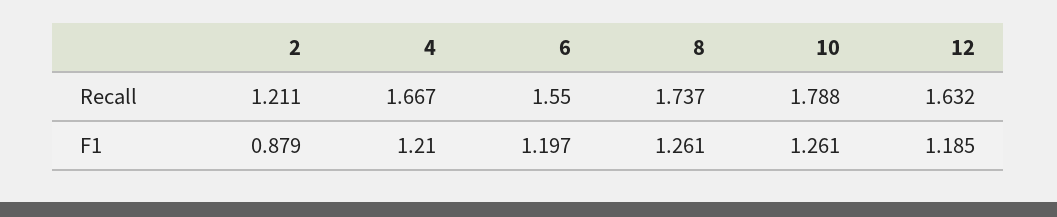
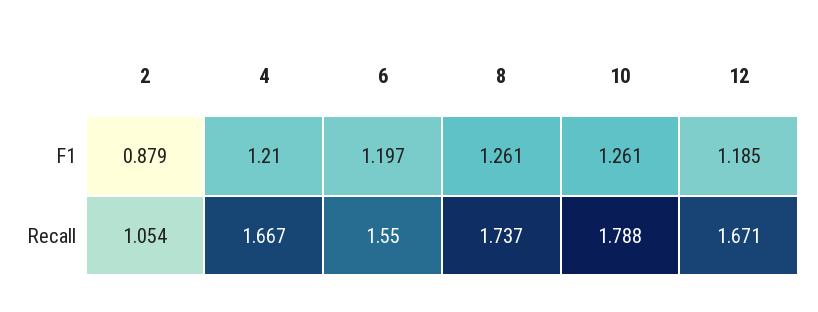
  {
    "2": {
-     "Recall": 1.211,
+     "Recall": 1.054,
      "F1": 0.879
    },
    "4": {
      "Recall": 1.667,
      "F1": 1.21
    },
    "6": {
      "Recall": 1.55,
      "F1": 1.197
    },
    "8": {
      "Recall": 1.737,
      "F1": 1.261
    },
    "10": {
      "Recall": 1.788,
      "F1": 1.261
    },
    "12": {
-     "Recall": 1.632,
+     "Recall": 1.671,
      "F1": 1.185
    }
  }

